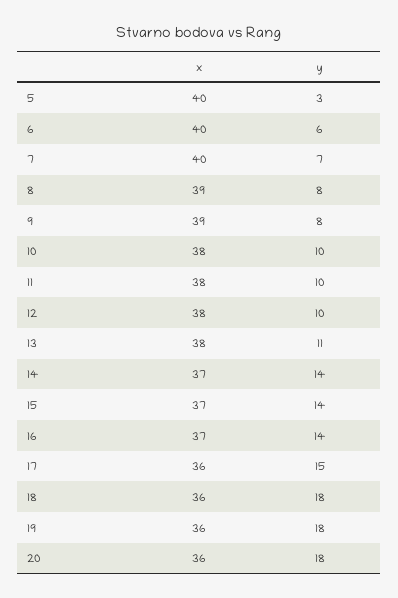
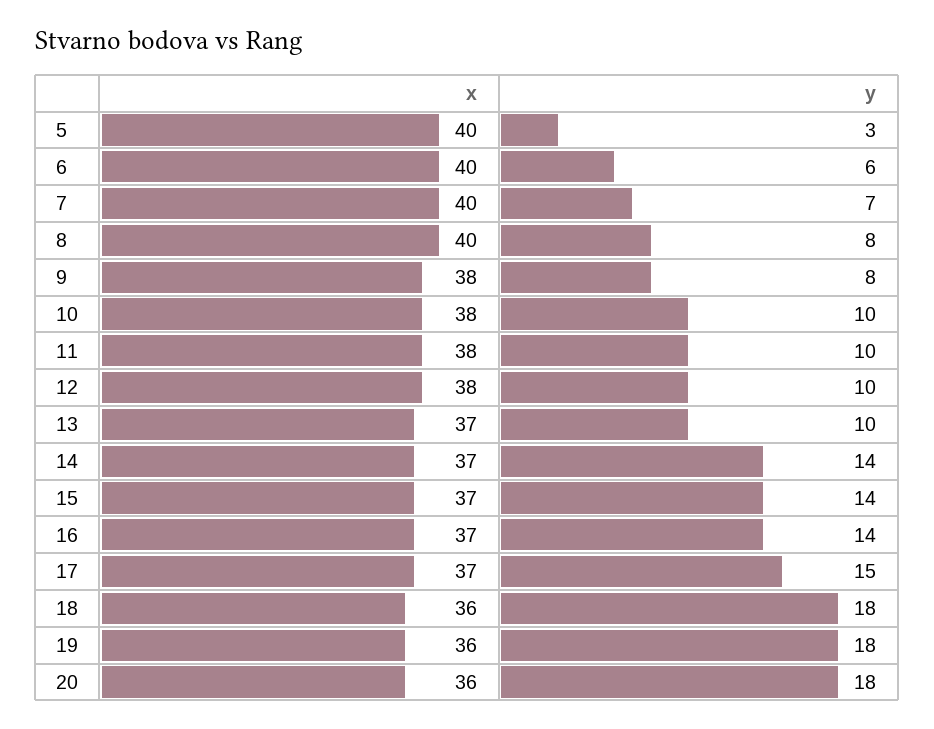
  {
    "x": {
      "5": 40,
      "6": 40,
      "7": 40,
-     "8": 39,
+     "8": 40,
-     "9": 39,
+     "9": 38,
      "10": 38,
      "11": 38,
      "12": 38,
-     "13": 38,
+     "13": 37,
      "14": 37,
      "15": 37,
      "16": 37,
-     "17": 36,
+     "17": 37,
      "18": 36,
      "19": 36,
      "20": 36
    },
    "y": {
      "5": 3,
      "6": 6,
      "7": 7,
      "8": 8,
      "9": 8,
      "10": 10,
      "11": 10,
      "12": 10,
-     "13": 11,
+     "13": 10,
      "14": 14,
      "15": 14,
      "16": 14,
      "17": 15,
      "18": 18,
      "19": 18,
      "20": 18
    }
  }

